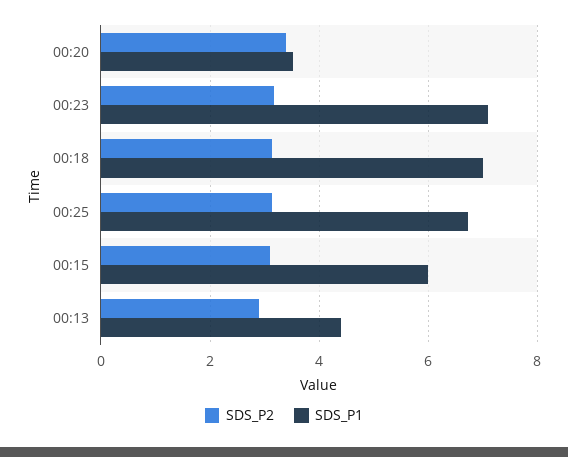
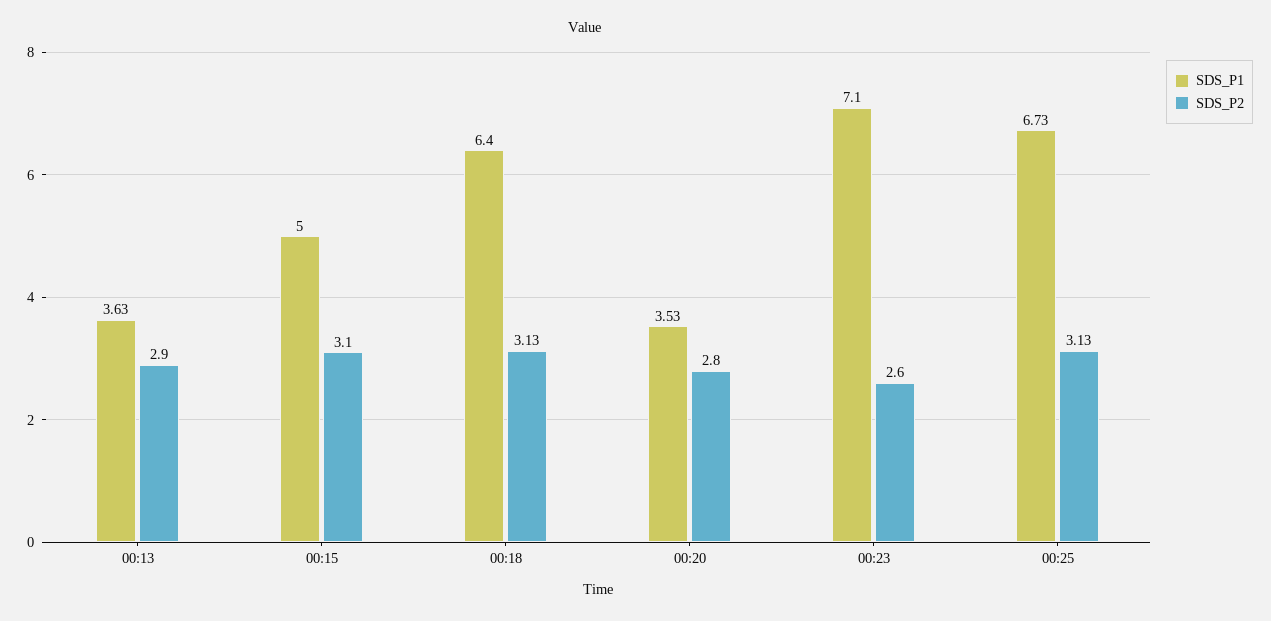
  {
    "SDS_P2": {
-     "00:20": 3.4,
+     "00:20": 2.8,
-     "00:23": 3.2,
+     "00:23": 2.6,
      "00:18": 3.13,
      "00:25": 3.13,
      "00:15": 3.1,
      "00:13": 2.9
    },
    "SDS_P1": {
      "00:20": 3.53,
      "00:23": 7.1,
-     "00:18": 7,
+     "00:18": 6.4,
      "00:25": 6.73,
-     "00:15": 6,
+     "00:15": 5,
-     "00:13": 4.4
+     "00:13": 3.63
    }
  }

